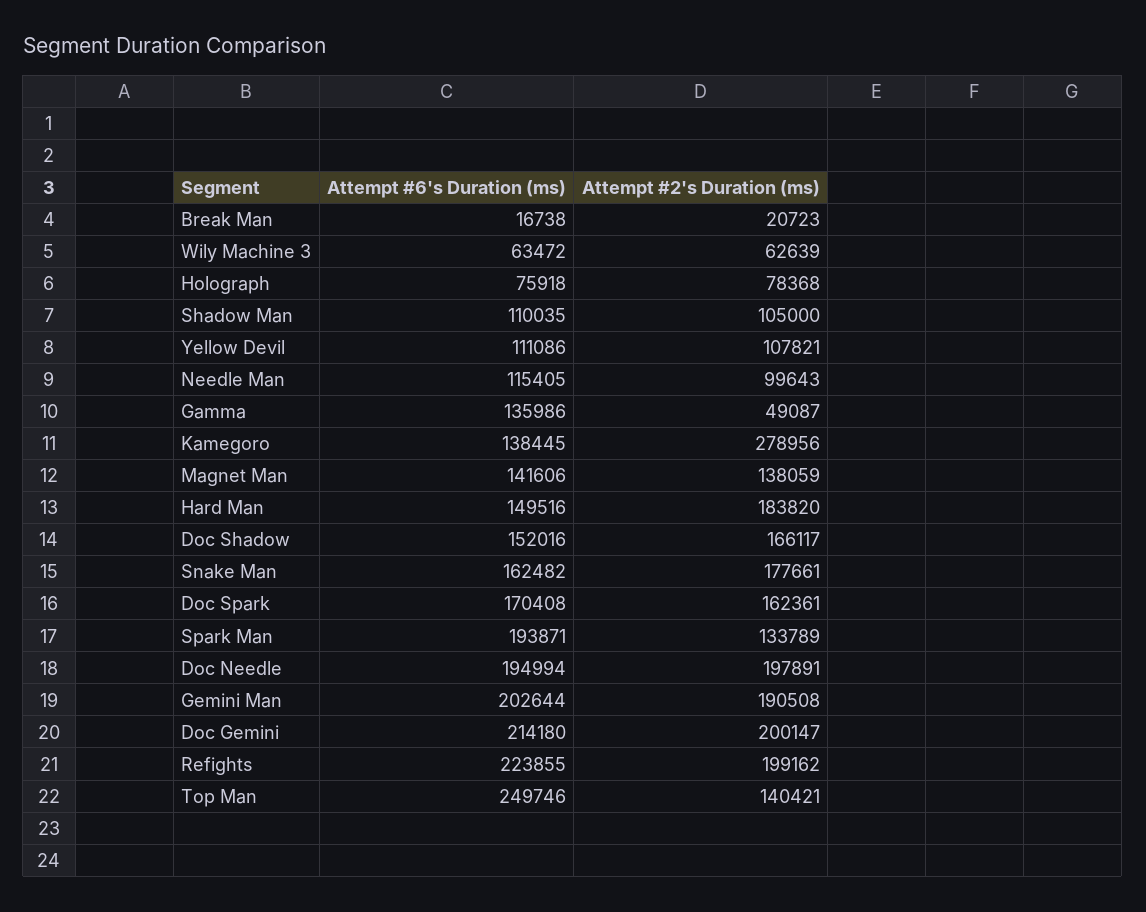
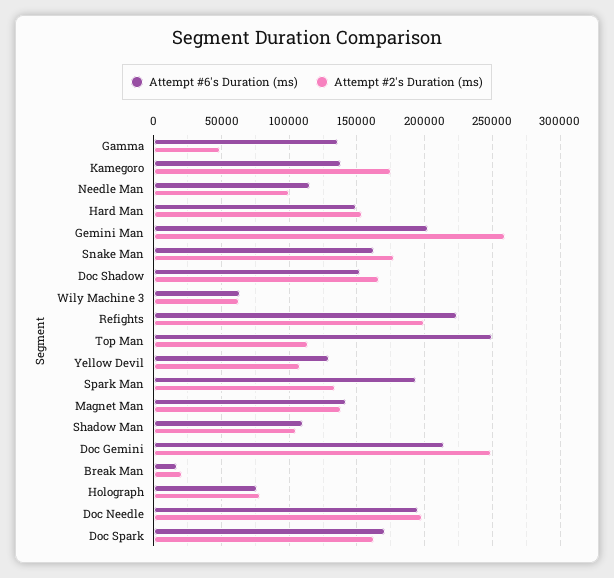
  {
    "Attempt #6's Duration (ms)": {
      "Break Man": 16738,
      "Wily Machine 3": 63472,
      "Holograph": 75918,
      "Shadow Man": 110035,
-     "Yellow Devil": 111086,
+     "Yellow Devil": 130000,
      "Needle Man": 115405,
      "Gamma": 135986,
      "Kamegoro": 138445,
      "Magnet Man": 141606,
      "Hard Man": 149516,
      "Doc Shadow": 152016,
      "Snake Man": 162482,
      "Doc Spark": 170408,
      "Spark Man": 193871,
      "Doc Needle": 194994,
      "Gemini Man": 202644,
      "Doc Gemini": 214180,
      "Refights": 223855,
      "Top Man": 249746
    },
    "Attempt #2's Duration (ms)": {
      "Break Man": 20723,
      "Wily Machine 3": 62639,
      "Holograph": 78368,
      "Shadow Man": 105000,
      "Yellow Devil": 107821,
      "Needle Man": 99643,
      "Gamma": 49087,
-     "Kamegoro": 278956,
+     "Kamegoro": 175000,
      "Magnet Man": 138059,
-     "Hard Man": 183820,
+     "Hard Man": 155000,
      "Doc Shadow": 166117,
      "Snake Man": 177661,
      "Doc Spark": 162361,
      "Spark Man": 133789,
      "Doc Needle": 197891,
-     "Gemini Man": 190508,
+     "Gemini Man": 260000,
-     "Doc Gemini": 200147,
+     "Doc Gemini": 250000,
      "Refights": 199162,
-     "Top Man": 140421
+     "Top Man": 115000
    }
  }

